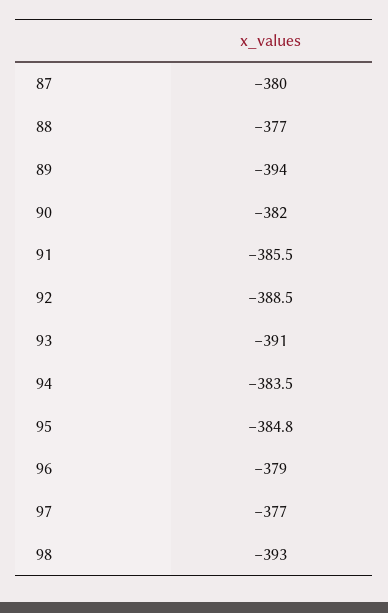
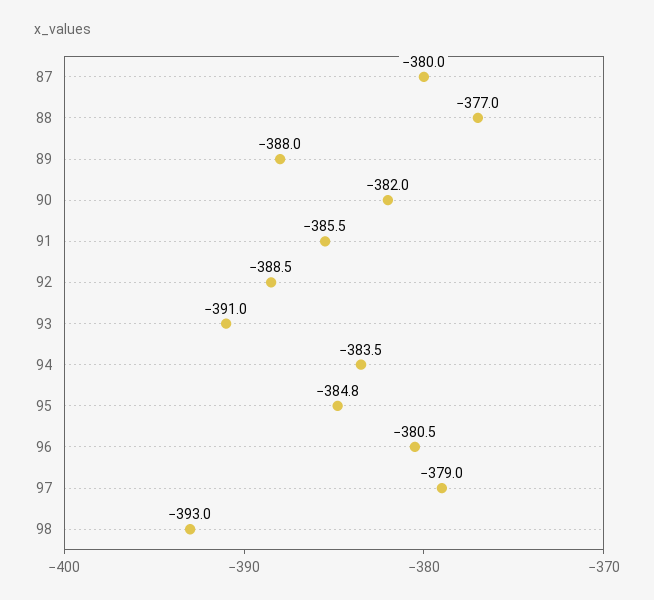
  {
    "87": -380,
    "88": -377,
-   "89": -394,
+   "89": -388,
    "90": -382,
    "91": -385.5,
    "92": -388.5,
    "93": -391,
    "94": -383.5,
    "95": -384.8,
-   "96": -379,
+   "96": -380.5,
-   "97": -377,
+   "97": -379,
    "98": -393
  }

